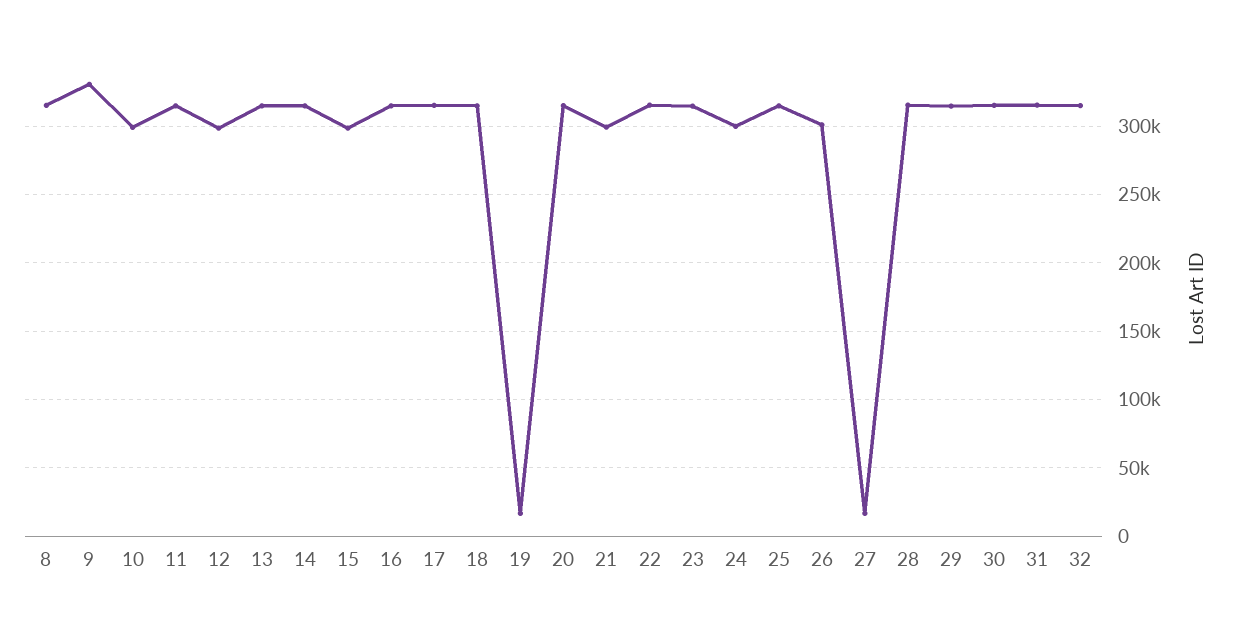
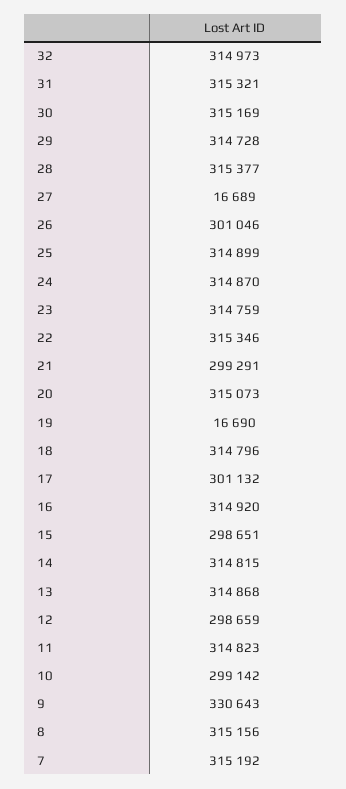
  {
    "8": 315156,
    "9": 330643,
    "10": 299142,
    "11": 314823,
    "12": 298659,
    "13": 314868,
    "14": 314815,
    "15": 298651,
    "16": 314920,
-   "17": 315000,
+   "17": 301132,
    "18": 314796,
    "19": 16690,
    "20": 315073,
    "21": 299291,
    "22": 315346,
    "23": 314759,
-   "24": 300000,
+   "24": 314870,
    "25": 314899,
    "26": 301046,
    "27": 16689,
    "28": 315377,
    "29": 314728,
    "30": 315169,
    "31": 315321,
-   "32": 314973
+   "32": 314973,
+   "7": 315192
  }

